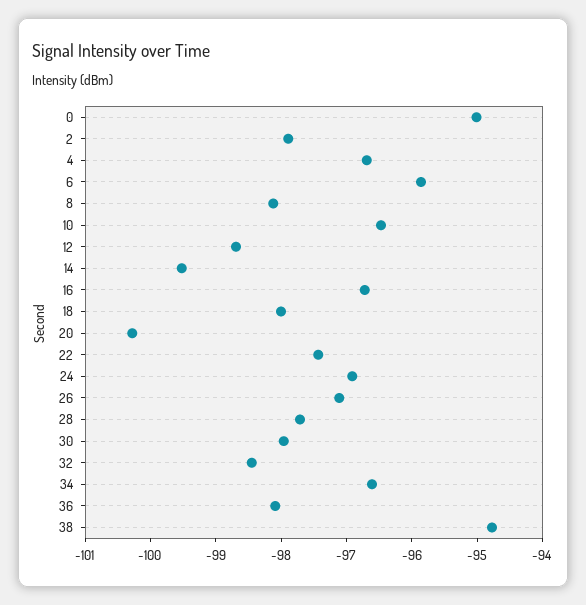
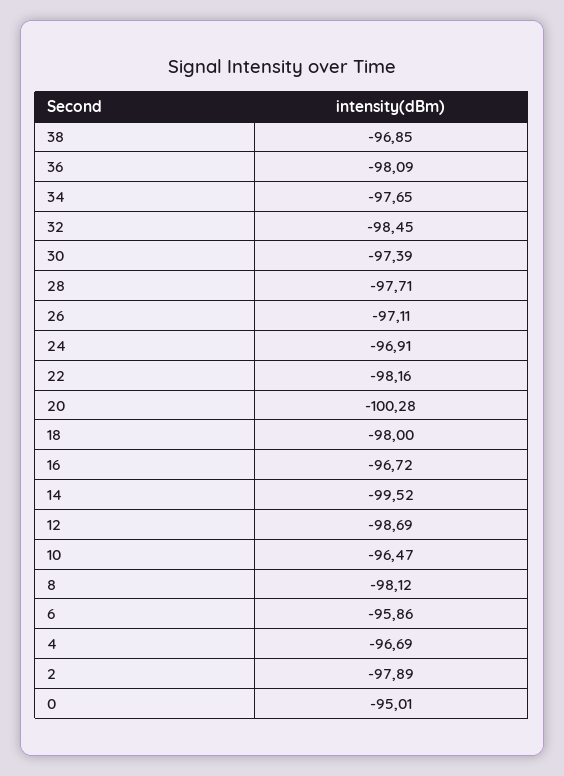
  {
    "0": -95.01,
    "2": -97.89,
    "4": -96.69,
    "6": -95.86,
    "8": -98.12,
    "10": -96.47,
    "12": -98.69,
    "14": -99.52,
    "16": -96.72,
    "18": -98,
    "20": -100.28,
-   "22": -97.4,
+   "22": -98.16,
    "24": -96.91,
    "26": -97.11,
    "28": -97.71,
-   "30": -98,
+   "30": -97.39,
    "32": -98.45,
-   "34": -96.6,
+   "34": -97.65,
    "36": -98.09,
-   "38": -94.8
+   "38": -96.85
  }

